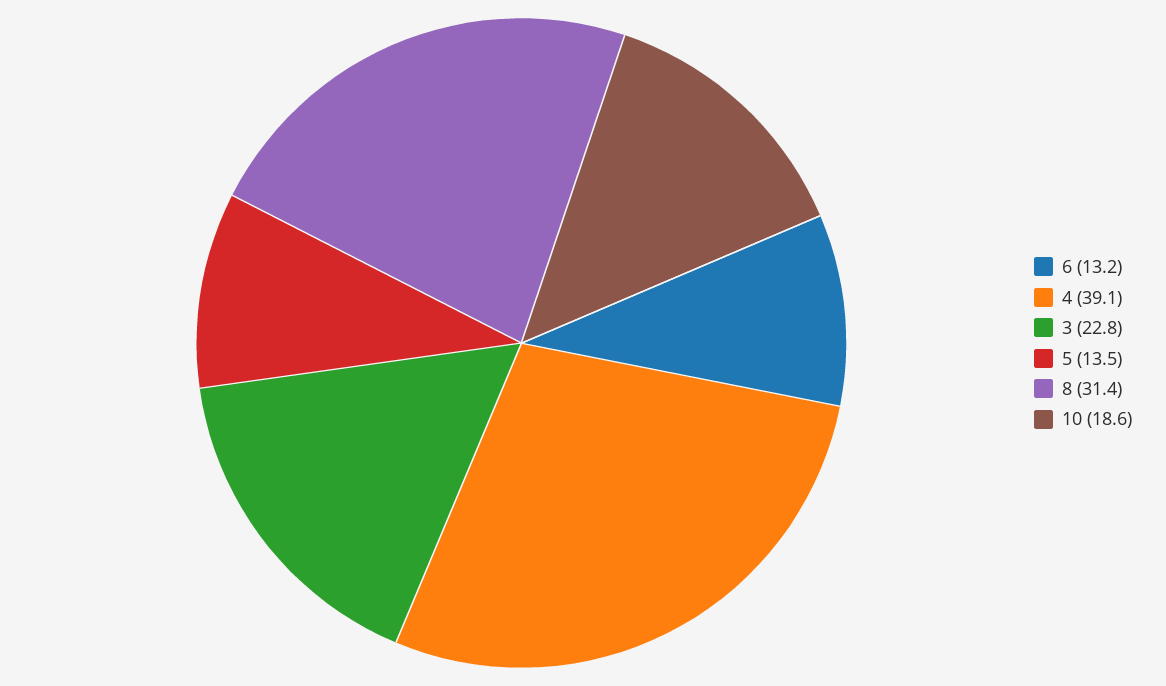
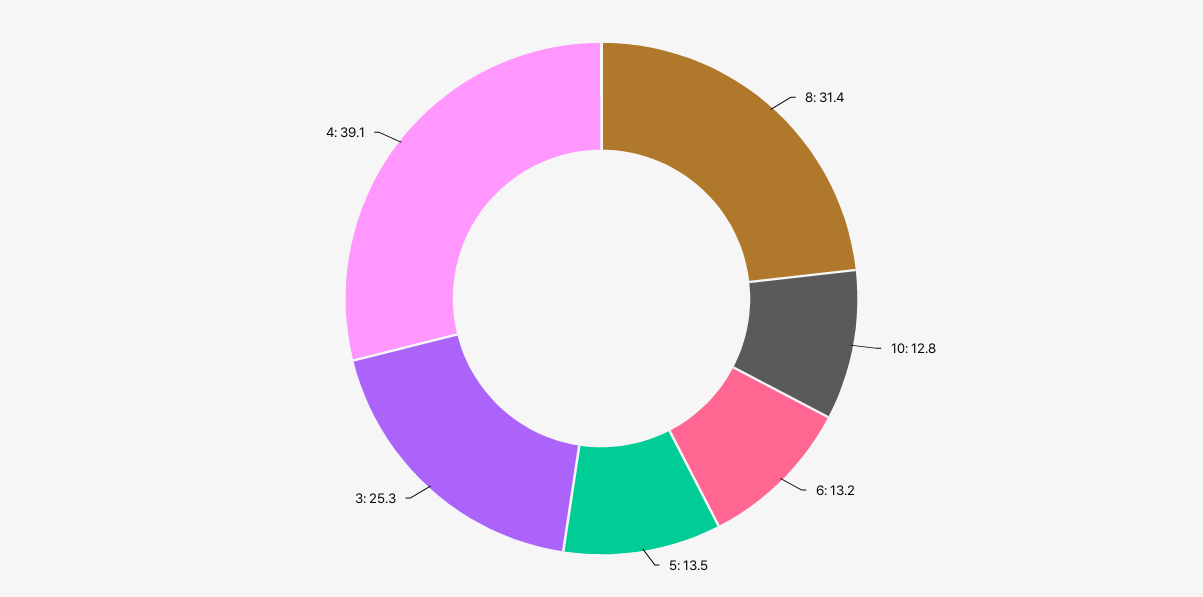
  {
    "6": 13.2,
    "4": 39.1,
-   "3": 22.8,
+   "3": 25.3,
    "5": 13.5,
    "8": 31.4,
-   "10": 18.6
+   "10": 12.8
  }

